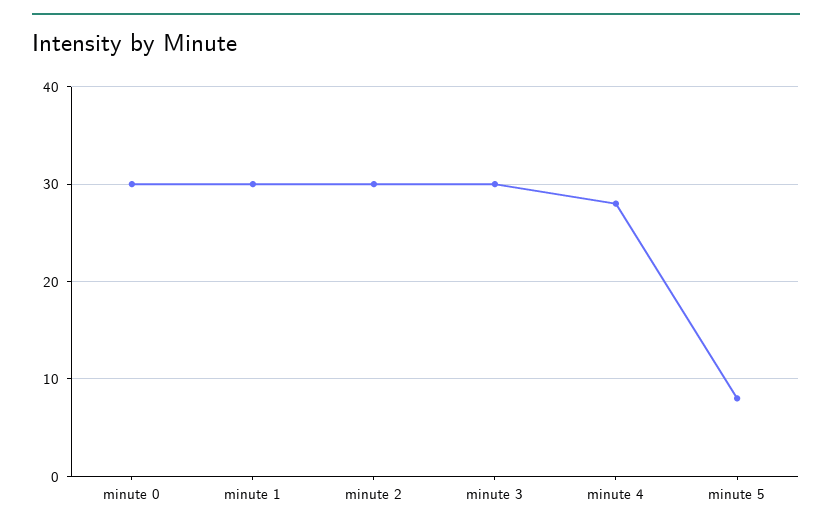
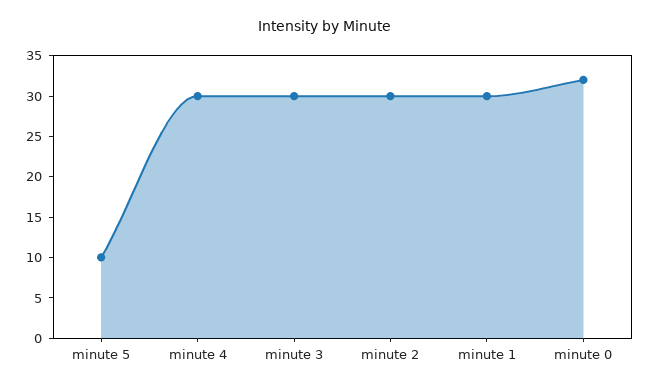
  {
-   "minute 0": 30,
+   "minute 0": 32,
    "minute 1": 30,
    "minute 2": 30,
    "minute 3": 30,
-   "minute 4": 28,
+   "minute 4": 30,
-   "minute 5": 8
+   "minute 5": 10
  }

